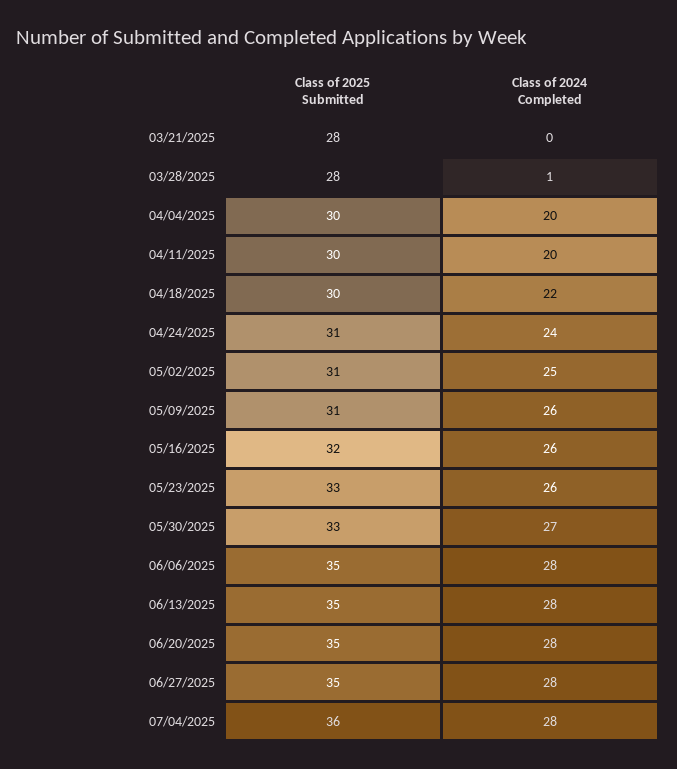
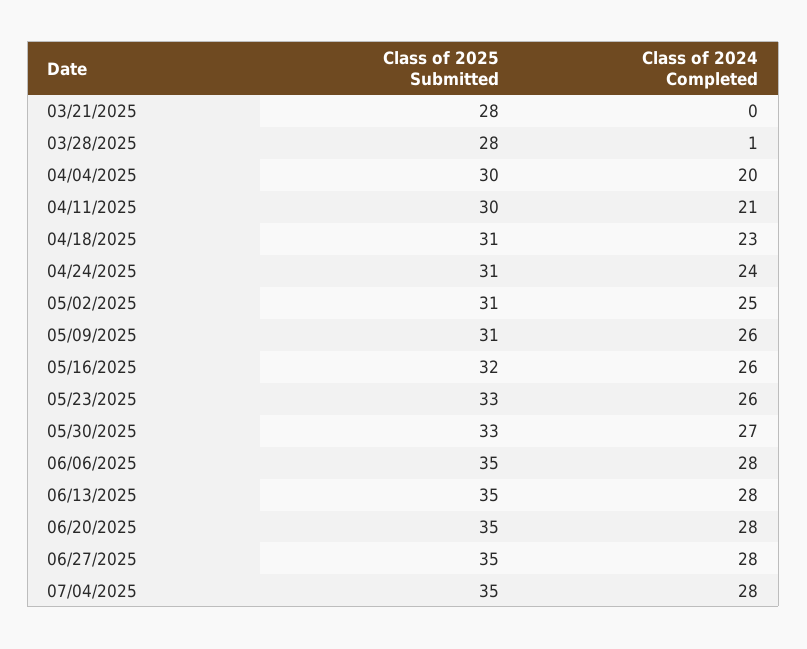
  {
    "Class of 2025 Submitted": {
      "03/21/2025": 28,
      "03/28/2025": 28,
      "04/04/2025": 30,
      "04/11/2025": 30,
-     "04/18/2025": 30,
+     "04/18/2025": 31,
      "04/24/2025": 31,
      "05/02/2025": 31,
      "05/09/2025": 31,
      "05/16/2025": 32,
      "05/23/2025": 33,
      "05/30/2025": 33,
      "06/06/2025": 35,
      "06/13/2025": 35,
      "06/20/2025": 35,
      "06/27/2025": 35,
-     "07/04/2025": 36
+     "07/04/2025": 35
    },
    "Class of 2024 Completed": {
      "03/21/2025": 0,
      "03/28/2025": 1,
      "04/04/2025": 20,
-     "04/11/2025": 20,
+     "04/11/2025": 21,
-     "04/18/2025": 22,
+     "04/18/2025": 23,
      "04/24/2025": 24,
      "05/02/2025": 25,
      "05/09/2025": 26,
      "05/16/2025": 26,
      "05/23/2025": 26,
      "05/30/2025": 27,
      "06/06/2025": 28,
      "06/13/2025": 28,
      "06/20/2025": 28,
      "06/27/2025": 28,
      "07/04/2025": 28
    }
  }

